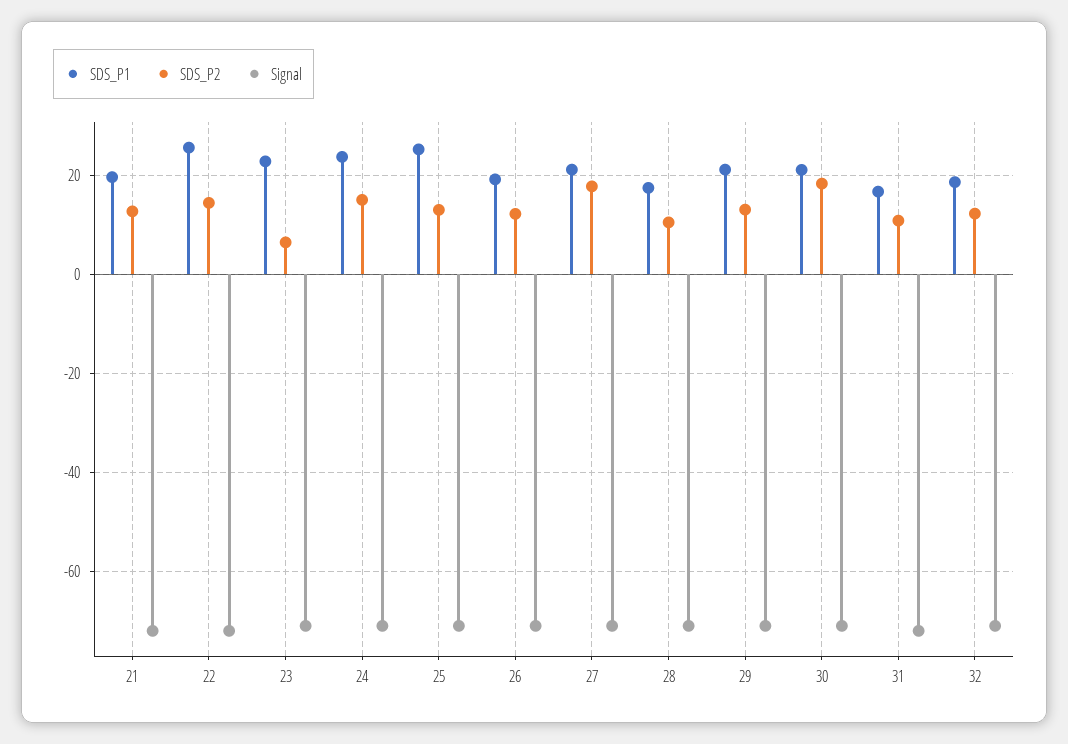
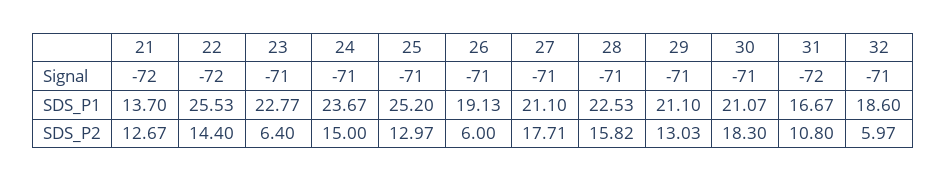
  {
    "SDS_P1": {
-     "21": 20,
+     "21": 13.7,
      "22": 25.53,
      "23": 22.77,
      "24": 23.67,
      "25": 25.2,
      "26": 19.13,
      "27": 21.1,
-     "28": 18,
+     "28": 22.53,
      "29": 21.1,
      "30": 21.07,
      "31": 16.67,
      "32": 18.6
    },
    "SDS_P2": {
      "21": 12.67,
      "22": 14.4,
      "23": 6.4,
      "24": 15,
      "25": 12.97,
-     "26": 12,
+     "26": 6,
      "27": 17.71,
-     "28": 10,
+     "28": 15.82,
      "29": 13.03,
      "30": 18.3,
      "31": 10.8,
-     "32": 12
+     "32": 5.97
    },
    "Signal": {
      "21": -72,
      "22": -72,
      "23": -71,
      "24": -71,
      "25": -71,
      "26": -71,
      "27": -71,
      "28": -71,
      "29": -71,
      "30": -71,
      "31": -72,
      "32": -71
    }
  }

